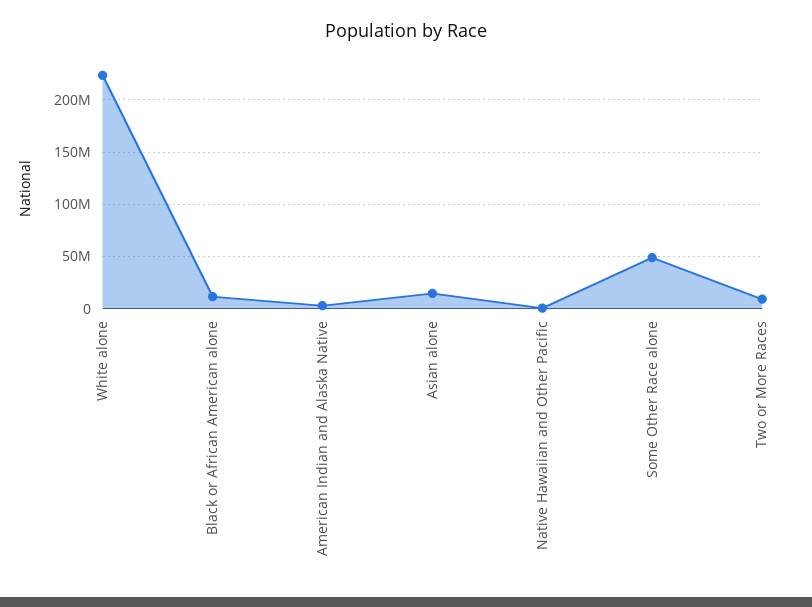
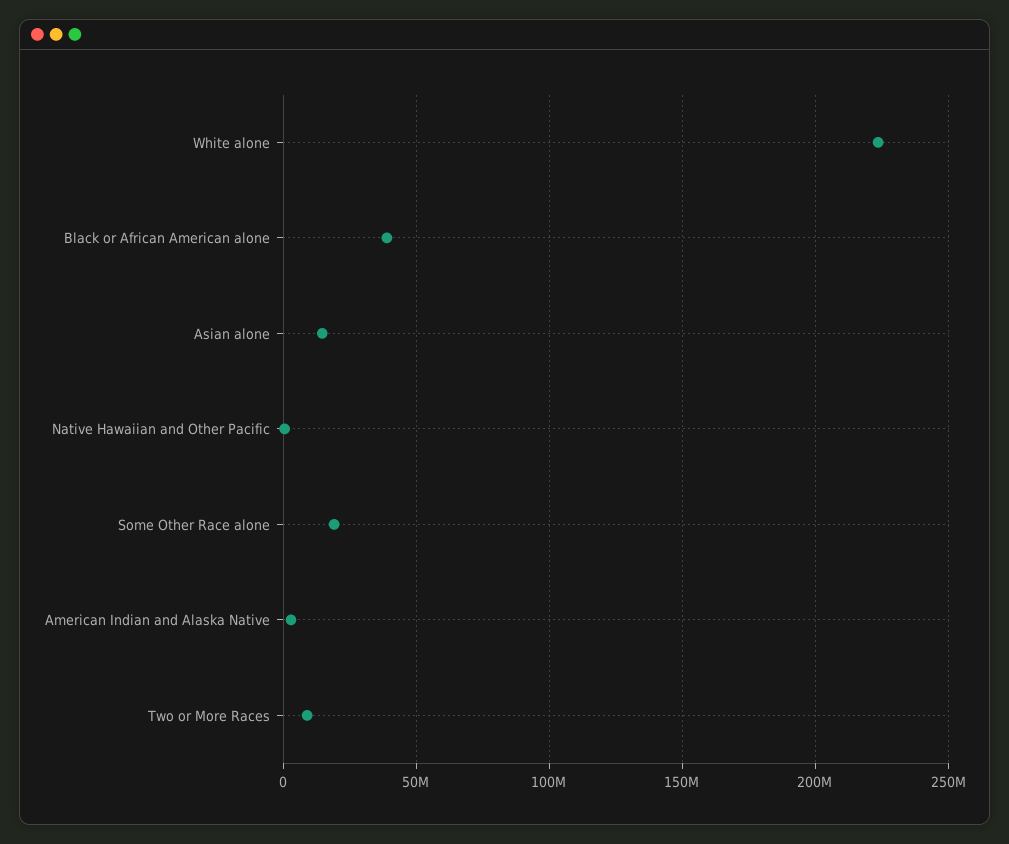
  {
    "White alone": 225000000,
-   "Black or African American alone": 10000000,
+   "Black or African American alone": 40000000,
    "American Indian and Alaska Native": 5000000,
    "Asian alone": 15000000,
    "Native Hawaiian and Other Pacific": 0,
-   "Some Other Race alone": 50000000,
+   "Some Other Race alone": 20000000,
    "Two or More Races": 10000000
  }

